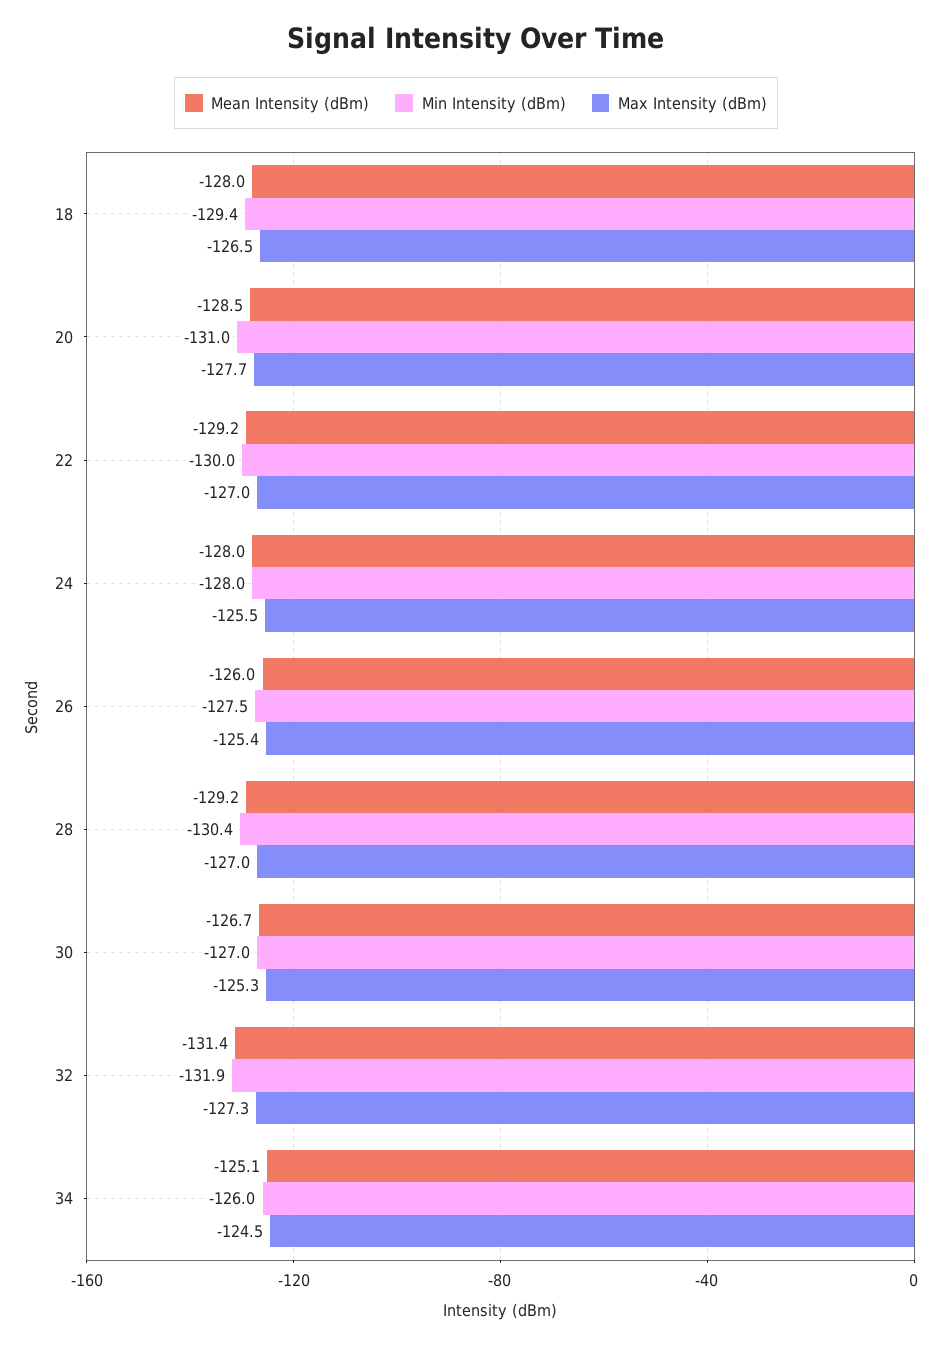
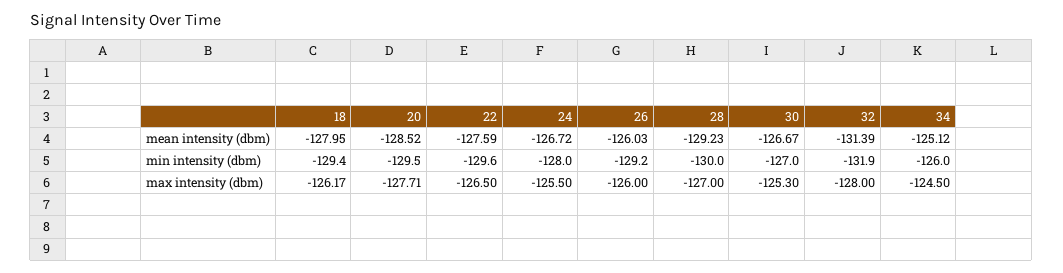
  {
    "Mean Intensity (dBm)": {
      "18": -127.95,
      "20": -128.52,
-     "22": -129.2,
+     "22": -127.59,
-     "24": -128,
+     "24": -126.72,
      "26": -126.03,
      "28": -129.23,
      "30": -126.67,
      "32": -131.39,
      "34": -125.12
    },
    "Min Intensity (dBm)": {
      "18": -129.4,
-     "20": -131,
+     "20": -129.5,
-     "22": -130,
+     "22": -129.6,
      "24": -128,
-     "26": -127.5,
+     "26": -129.2,
-     "28": -130.4,
+     "28": -130,
      "30": -127,
      "32": -131.9,
      "34": -126
    },
    "Max Intensity (dBm)": {
-     "18": -126.5,
+     "18": -126.17,
      "20": -127.71,
-     "22": -127,
+     "22": -126.5,
      "24": -125.5,
-     "26": -125.4,
+     "26": -126,
      "28": -127,
      "30": -125.3,
-     "32": -127.3,
+     "32": -128,
      "34": -124.5
    }
  }

